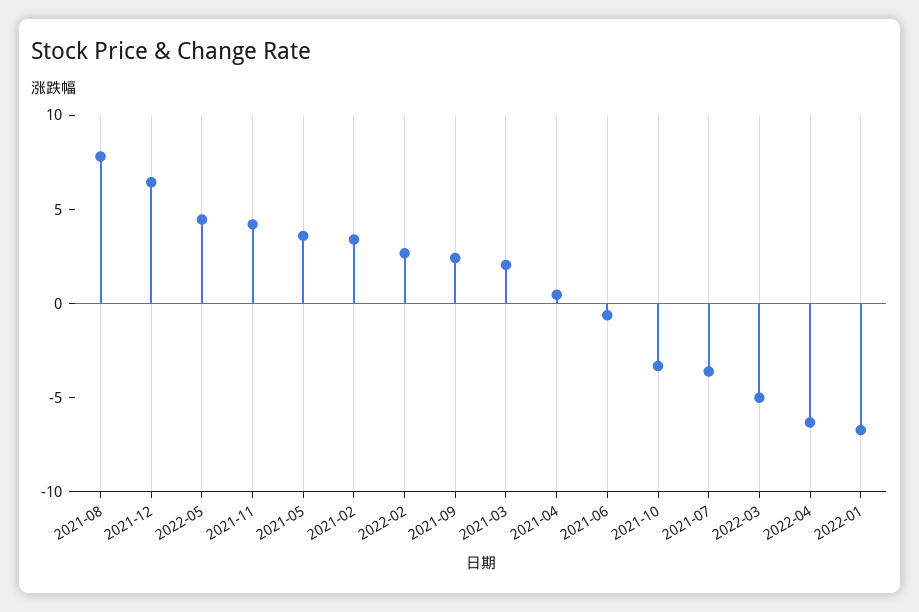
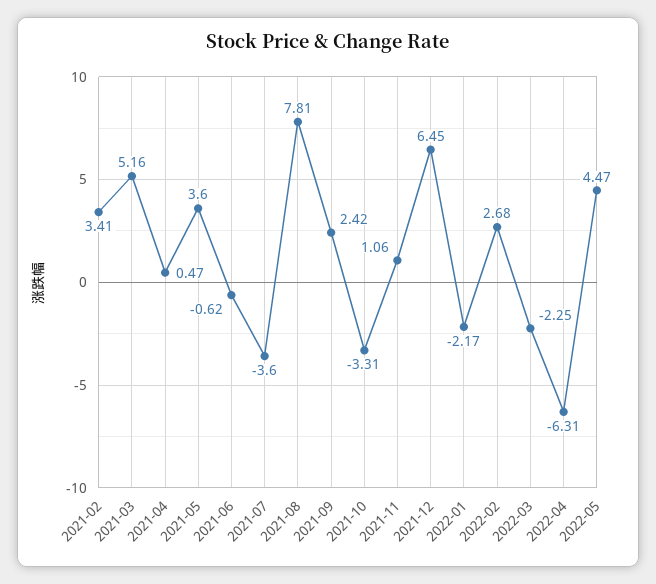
  {
    "2021-08": 7.81,
    "2021-12": 6.45,
    "2022-05": 4.47,
-   "2021-11": 4,
+   "2021-11": 1.06,
    "2021-05": 3.6,
    "2021-02": 3.41,
    "2022-02": 2.68,
    "2021-09": 2.42,
-   "2021-03": 2,
+   "2021-03": 5.16,
    "2021-04": 0.47,
    "2021-06": -0.62,
    "2021-10": -3.31,
    "2021-07": -3.6,
-   "2022-03": -5,
+   "2022-03": -2.25,
    "2022-04": -6.31,
-   "2022-01": -7
+   "2022-01": -2.17
  }

